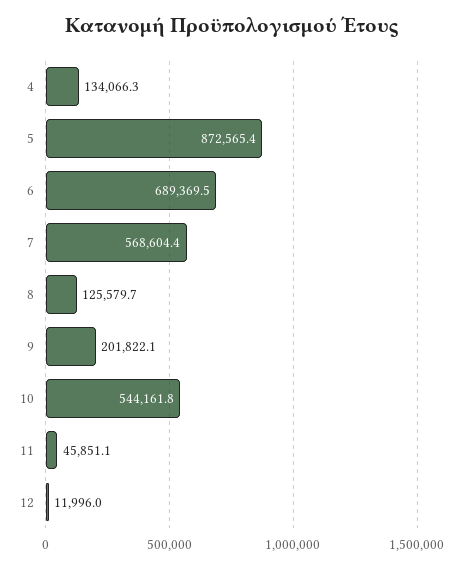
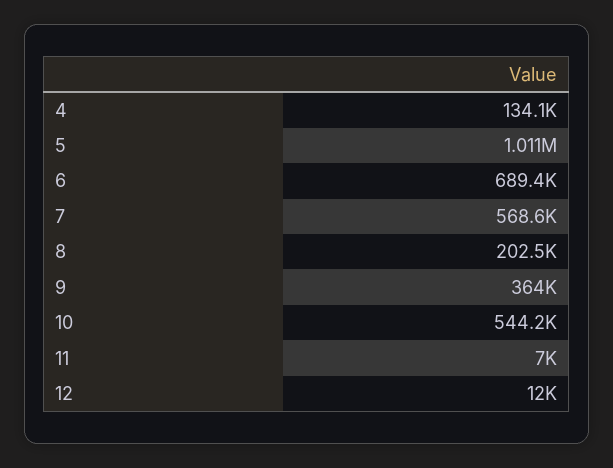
  {
    "4": 134066.3,
-   "5": 872565.4,
+   "5": 1011000,
    "6": 689369.5,
    "7": 568604.4,
-   "8": 125579.7,
+   "8": 202500,
-   "9": 201822.1,
+   "9": 364000,
    "10": 544161.8,
-   "11": 45851.1,
+   "11": 7000,
    "12": 11996
  }

